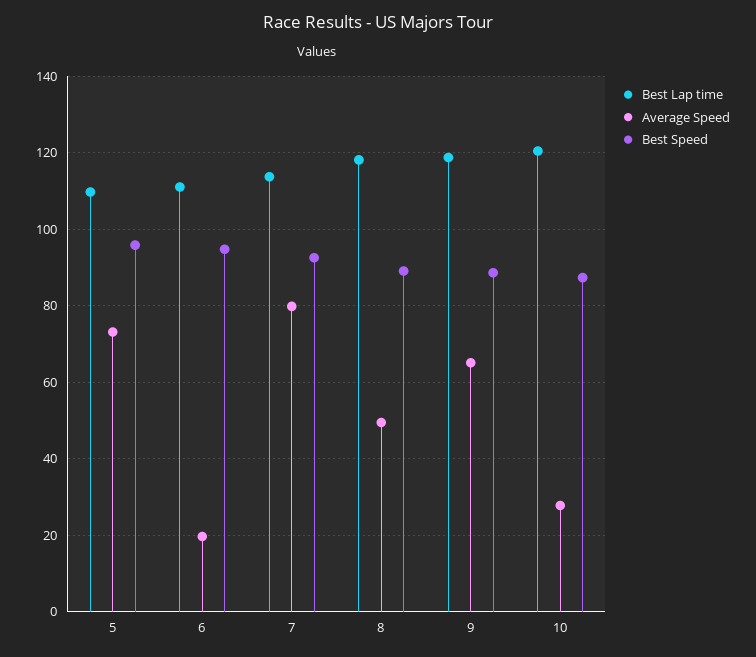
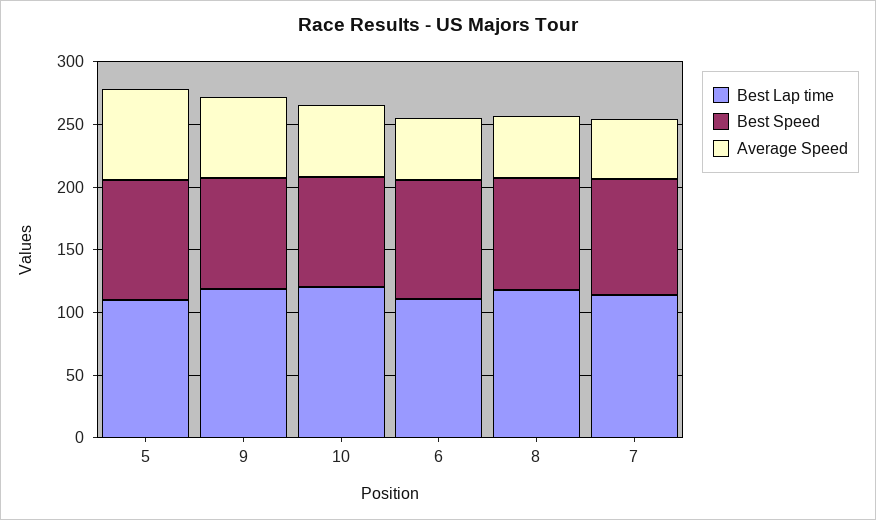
  {
    "Best Lap time": {
      "5": 110,
      "6": 112,
      "7": 114,
      "8": 118,
      "9": 118,
      "10": 120
    },
    "Average Speed": {
      "5": 74,
-     "6": 20,
+     "6": 50,
-     "7": 80,
+     "7": 50,
      "8": 50,
      "9": 66,
-     "10": 28
+     "10": 60
    },
    "Best Speed": {
      "5": 96,
      "6": 94,
      "7": 92,
      "8": 90,
      "9": 88,
      "10": 88
    }
  }

